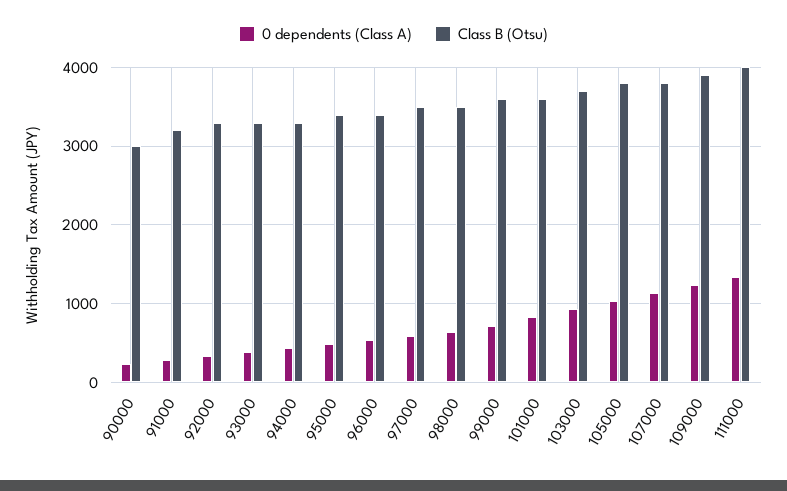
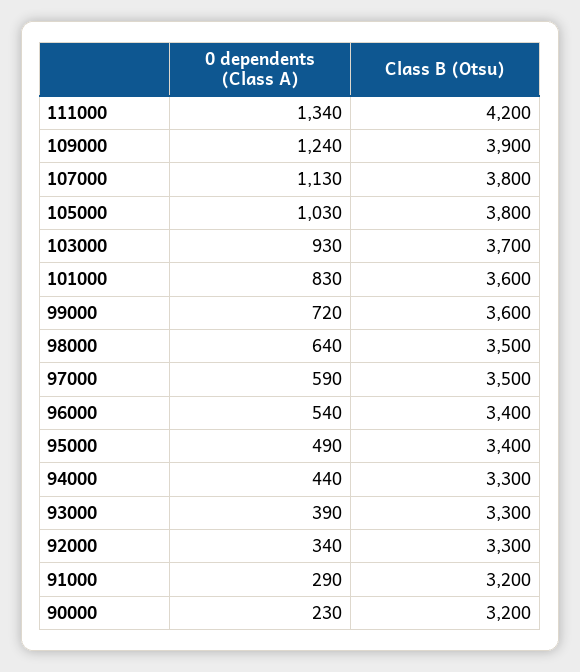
  {
    "0 dependents (Class A)": {
      "90000": 230,
      "91000": 290,
      "92000": 340,
      "93000": 390,
      "94000": 440,
      "95000": 490,
      "96000": 540,
      "97000": 590,
      "98000": 640,
      "99000": 720,
      "101000": 830,
      "103000": 930,
      "105000": 1030,
      "107000": 1130,
      "109000": 1240,
      "111000": 1340
    },
    "Class B (Otsu)": {
-     "90000": 3000,
+     "90000": 3200,
      "91000": 3200,
      "92000": 3300,
      "93000": 3300,
      "94000": 3300,
      "95000": 3400,
      "96000": 3400,
      "97000": 3500,
      "98000": 3500,
      "99000": 3600,
      "101000": 3600,
      "103000": 3700,
      "105000": 3800,
      "107000": 3800,
      "109000": 3900,
-     "111000": 4000
+     "111000": 4200
    }
  }

